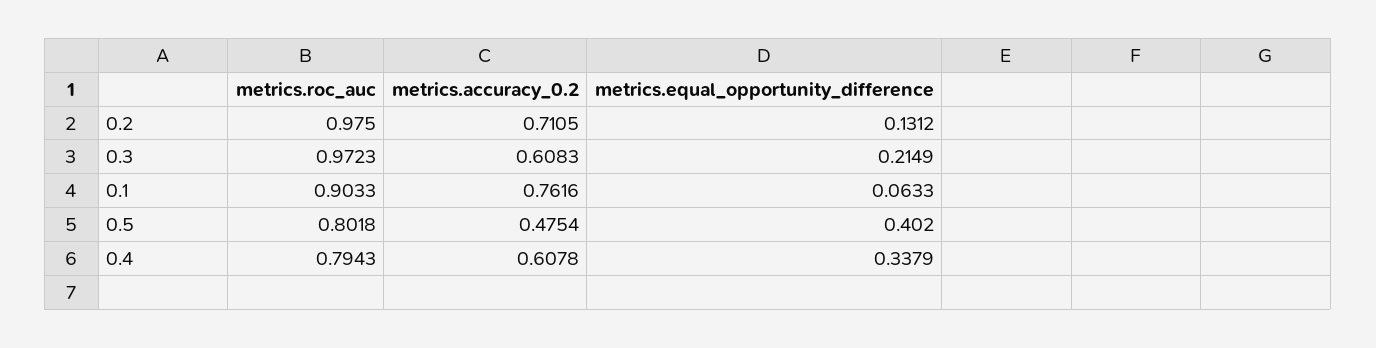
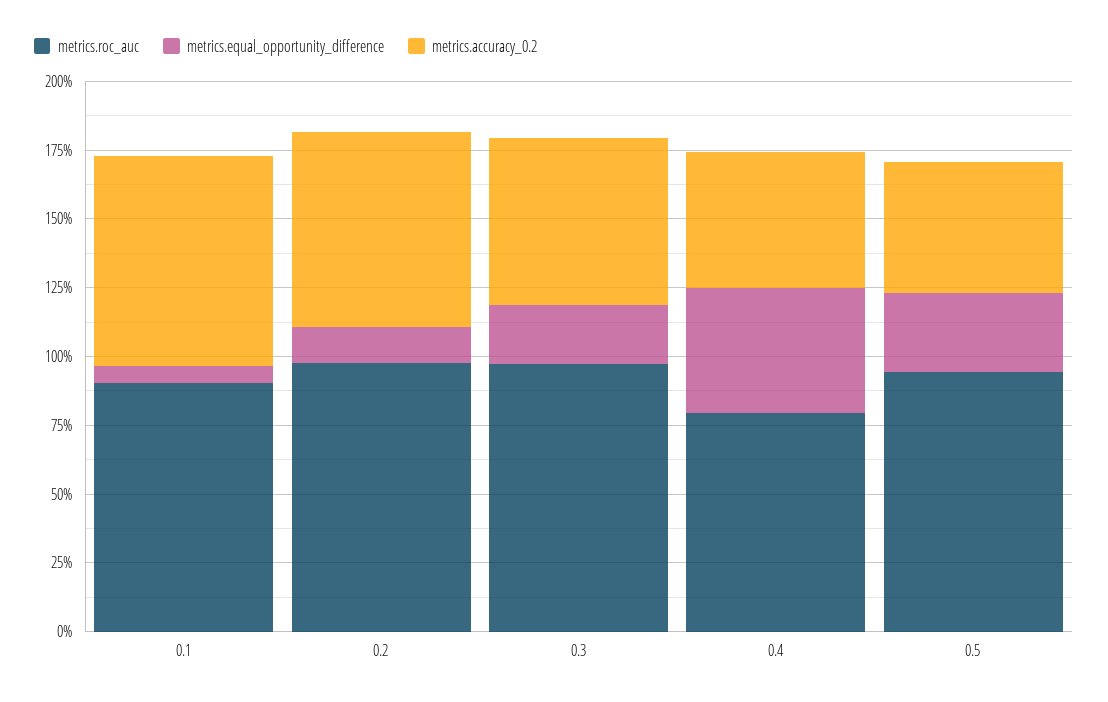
  {
    "metrics.roc_auc": {
      "0.2": 0.975,
      "0.3": 0.9723,
      "0.1": 0.9033,
-     "0.5": 0.8018,
+     "0.5": 0.95,
      "0.4": 0.7943
    },
    "metrics.accuracy_0.2": {
      "0.2": 0.7105,
      "0.3": 0.6083,
      "0.1": 0.7616,
      "0.5": 0.4754,
-     "0.4": 0.6078
+     "0.4": 0.5
    },
    "metrics.equal_opportunity_difference": {
      "0.2": 0.1312,
      "0.3": 0.2149,
      "0.1": 0.0633,
-     "0.5": 0.402,
+     "0.5": 0.3,
-     "0.4": 0.3379
+     "0.4": 0.45
    }
  }

